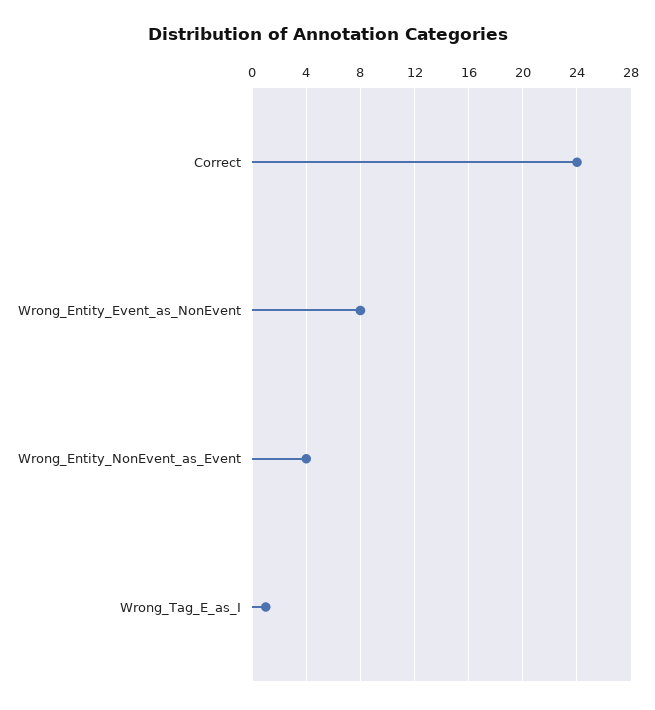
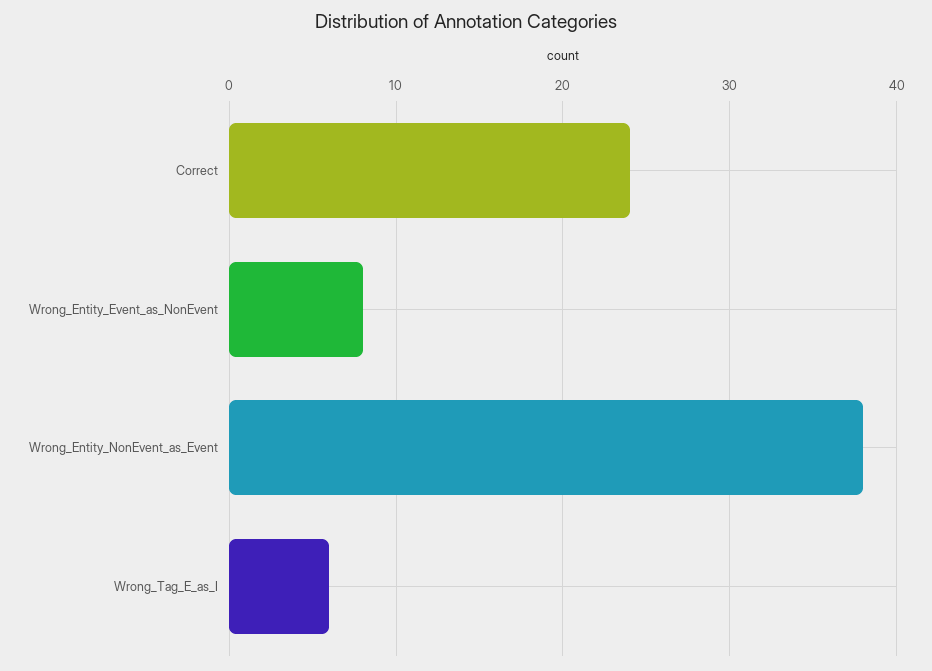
  {
    "Correct": 24,
    "Wrong_Entity_Event_as_NonEvent": 8,
-   "Wrong_Entity_NonEvent_as_Event": 4,
+   "Wrong_Entity_NonEvent_as_Event": 38,
-   "Wrong_Tag_E_as_I": 1
+   "Wrong_Tag_E_as_I": 6
  }

